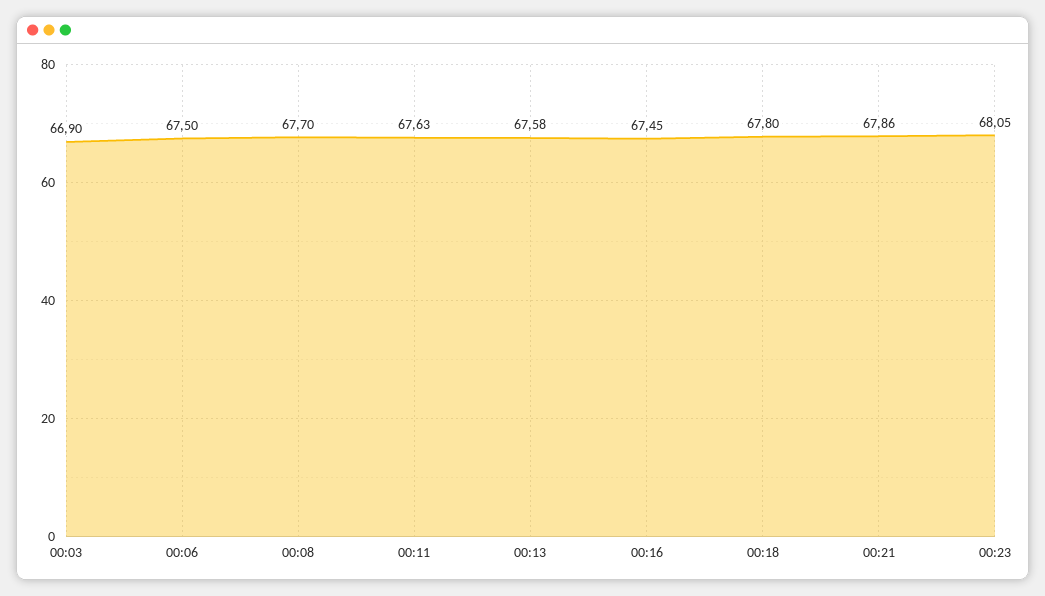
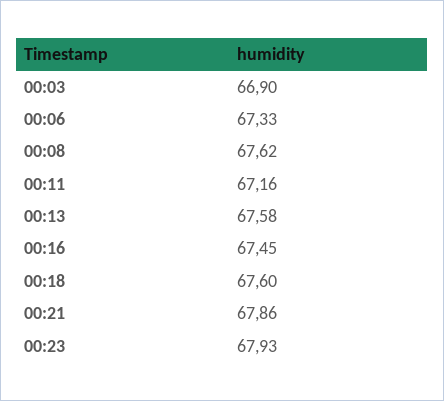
  {
    "00:03": 66.9,
-   "00:06": 67.5,
+   "00:06": 67.33,
-   "00:08": 67.7,
+   "00:08": 67.62,
-   "00:11": 67.63,
+   "00:11": 67.16,
    "00:13": 67.58,
    "00:16": 67.45,
-   "00:18": 67.8,
+   "00:18": 67.6,
    "00:21": 67.86,
-   "00:23": 68.05
+   "00:23": 67.93
  }

